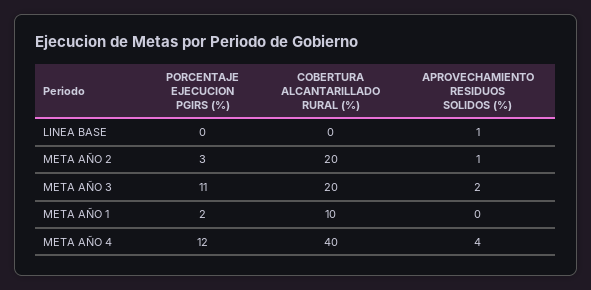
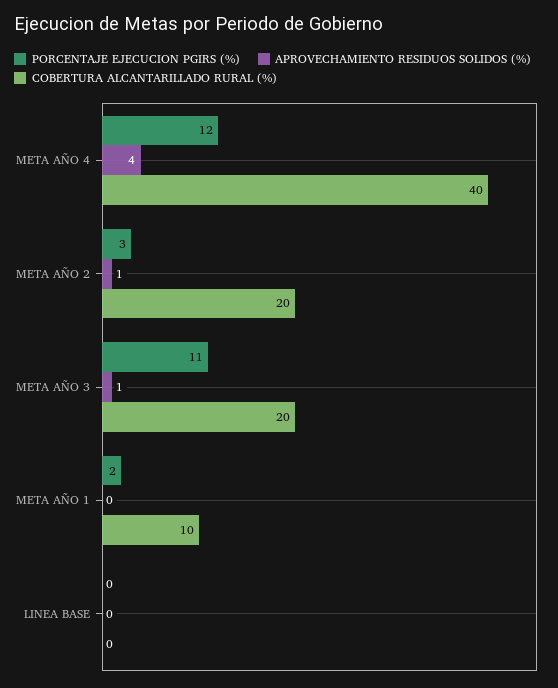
  {
    "PORCENTAJE EJECUCION PGIRS (%)": {
      "LINEA BASE": 0,
      "META AÑO 2": 3,
      "META AÑO 3": 11,
      "META AÑO 1": 2,
      "META AÑO 4": 12
    },
    "COBERTURA ALCANTARILLADO RURAL (%)": {
      "LINEA BASE": 0,
      "META AÑO 2": 20,
      "META AÑO 3": 20,
      "META AÑO 1": 10,
      "META AÑO 4": 40
    },
    "APROVECHAMIENTO RESIDUOS SOLIDOS (%)": {
-     "LINEA BASE": 1,
+     "LINEA BASE": 0,
      "META AÑO 2": 1,
-     "META AÑO 3": 2,
+     "META AÑO 3": 1,
      "META AÑO 1": 0,
      "META AÑO 4": 4
    }
  }

